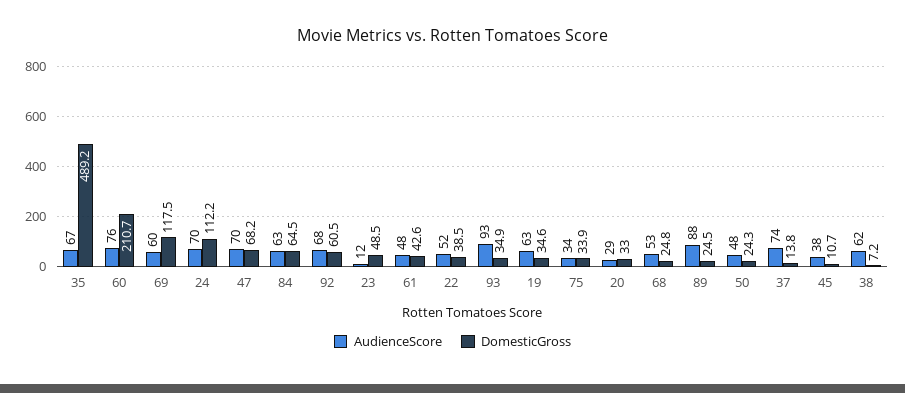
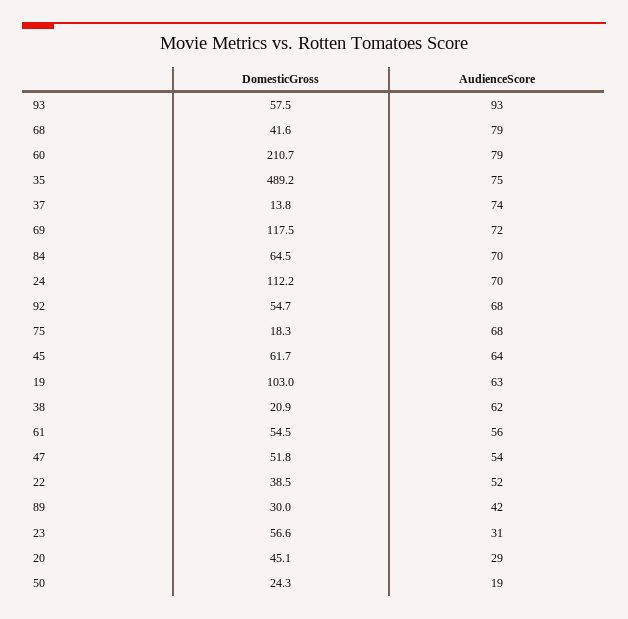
  {
    "AudienceScore": {
-     "35": 67,
+     "35": 75,
-     "60": 76,
+     "60": 79,
-     "69": 60,
+     "69": 72,
      "24": 70,
-     "47": 70,
+     "47": 54,
-     "84": 63,
+     "84": 70,
      "92": 68,
-     "23": 12,
+     "23": 31,
-     "61": 48,
+     "61": 56,
      "22": 52,
      "93": 93,
      "19": 63,
-     "75": 34,
+     "75": 68,
      "20": 29,
-     "68": 53,
+     "68": 79,
-     "89": 88,
+     "89": 42,
-     "50": 48,
+     "50": 19,
      "37": 74,
-     "45": 38,
+     "45": 64,
      "38": 62
    },
    "DomesticGross": {
      "35": 489.2,
      "60": 210.7,
      "69": 117.5,
      "24": 112.2,
-     "47": 68.2,
+     "47": 51.8,
      "84": 64.5,
-     "92": 60.5,
+     "92": 54.7,
-     "23": 48.5,
+     "23": 56.6,
-     "61": 42.6,
+     "61": 54.5,
      "22": 38.5,
-     "93": 34.9,
+     "93": 57.5,
-     "19": 34.6,
+     "19": 103,
-     "75": 33.9,
+     "75": 18.3,
-     "20": 33,
+     "20": 45.1,
-     "68": 24.8,
+     "68": 41.6,
-     "89": 24.5,
+     "89": 30,
      "50": 24.3,
      "37": 13.8,
-     "45": 10.7,
+     "45": 61.7,
-     "38": 7.2
+     "38": 20.9
    }
  }

